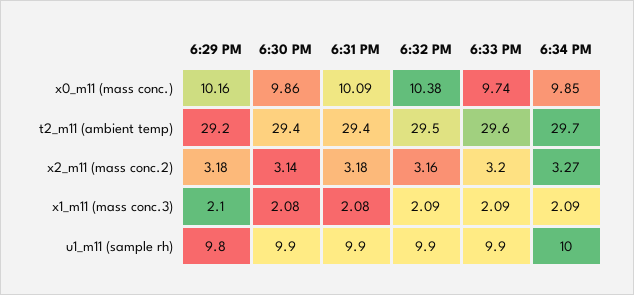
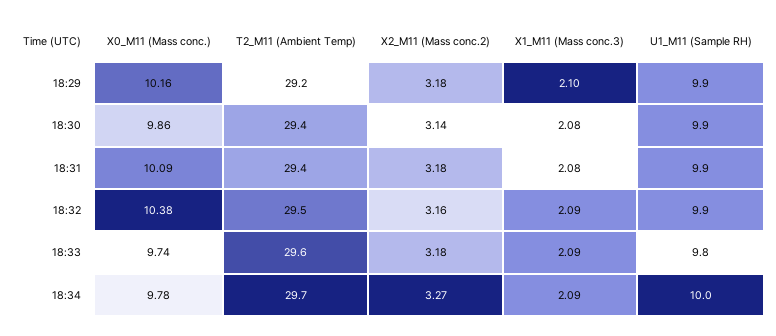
  {
    "6:29 PM": {
      "x0_m11 (mass conc.)": 10.16,
      "t2_m11 (ambient temp)": 29.2,
      "x2_m11 (mass conc.2)": 3.18,
      "x1_m11 (mass conc.3)": 2.1,
-     "u1_m11 (sample rh)": 9.8
+     "u1_m11 (sample rh)": 9.9
    },
    "6:30 PM": {
      "x0_m11 (mass conc.)": 9.86,
      "t2_m11 (ambient temp)": 29.4,
      "x2_m11 (mass conc.2)": 3.14,
      "x1_m11 (mass conc.3)": 2.08,
      "u1_m11 (sample rh)": 9.9
    },
    "6:31 PM": {
      "x0_m11 (mass conc.)": 10.09,
      "t2_m11 (ambient temp)": 29.4,
      "x2_m11 (mass conc.2)": 3.18,
      "x1_m11 (mass conc.3)": 2.08,
      "u1_m11 (sample rh)": 9.9
    },
    "6:32 PM": {
      "x0_m11 (mass conc.)": 10.38,
      "t2_m11 (ambient temp)": 29.5,
      "x2_m11 (mass conc.2)": 3.16,
      "x1_m11 (mass conc.3)": 2.09,
      "u1_m11 (sample rh)": 9.9
    },
    "6:33 PM": {
      "x0_m11 (mass conc.)": 9.74,
      "t2_m11 (ambient temp)": 29.6,
-     "x2_m11 (mass conc.2)": 3.2,
+     "x2_m11 (mass conc.2)": 3.18,
      "x1_m11 (mass conc.3)": 2.09,
-     "u1_m11 (sample rh)": 9.9
+     "u1_m11 (sample rh)": 9.8
    },
    "6:34 PM": {
-     "x0_m11 (mass conc.)": 9.85,
+     "x0_m11 (mass conc.)": 9.78,
      "t2_m11 (ambient temp)": 29.7,
      "x2_m11 (mass conc.2)": 3.27,
      "x1_m11 (mass conc.3)": 2.09,
      "u1_m11 (sample rh)": 10
    }
  }

